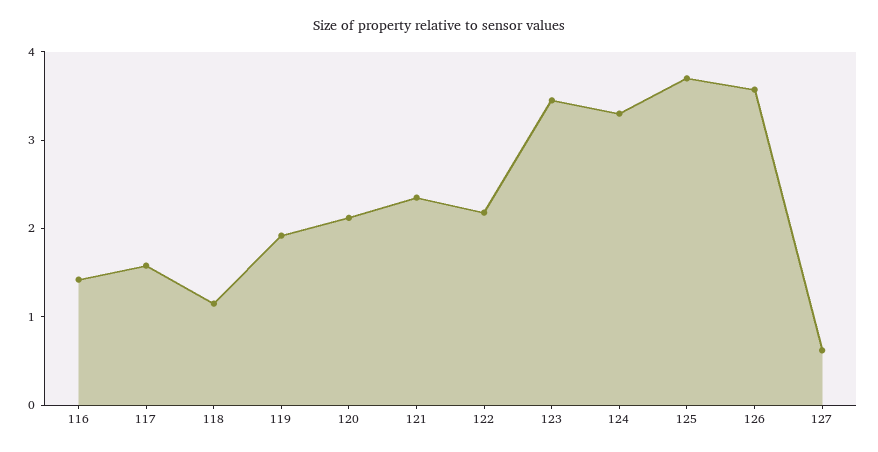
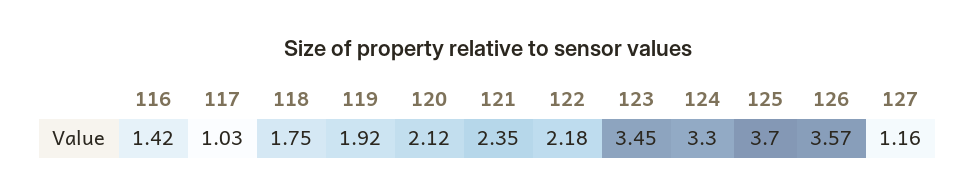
  {
    "116": 1.42,
-   "117": 1.6,
+   "117": 1.03,
-   "118": 1.2,
+   "118": 1.75,
    "119": 1.92,
    "120": 2.12,
    "121": 2.35,
    "122": 2.18,
    "123": 3.45,
    "124": 3.3,
    "125": 3.7,
    "126": 3.57,
-   "127": 0.6
+   "127": 1.16
  }

